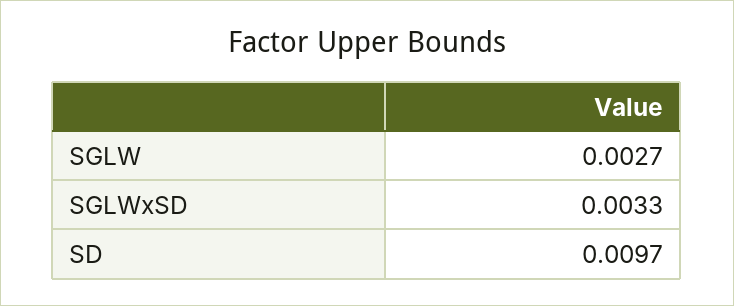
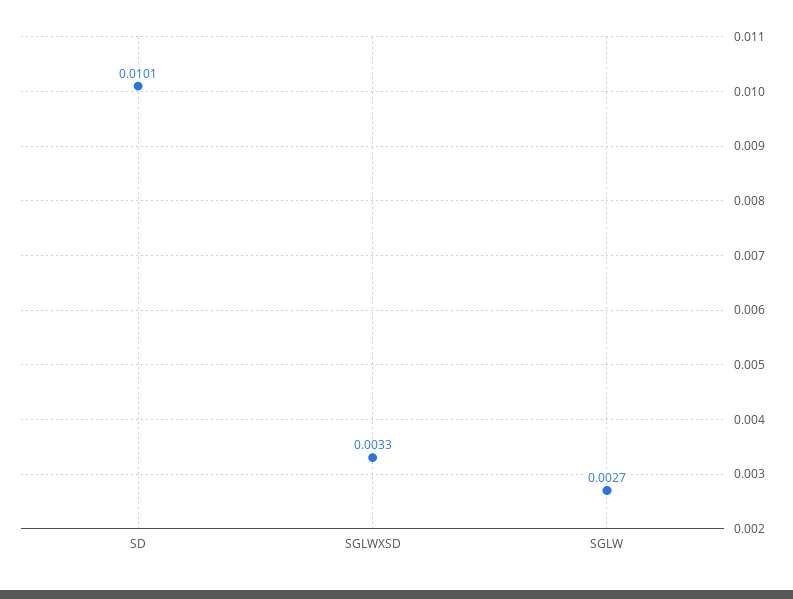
  {
    "SGLW": 0.0027,
    "SGLWxSD": 0.0033,
-   "SD": 0.0097
+   "SD": 0.0101
  }

